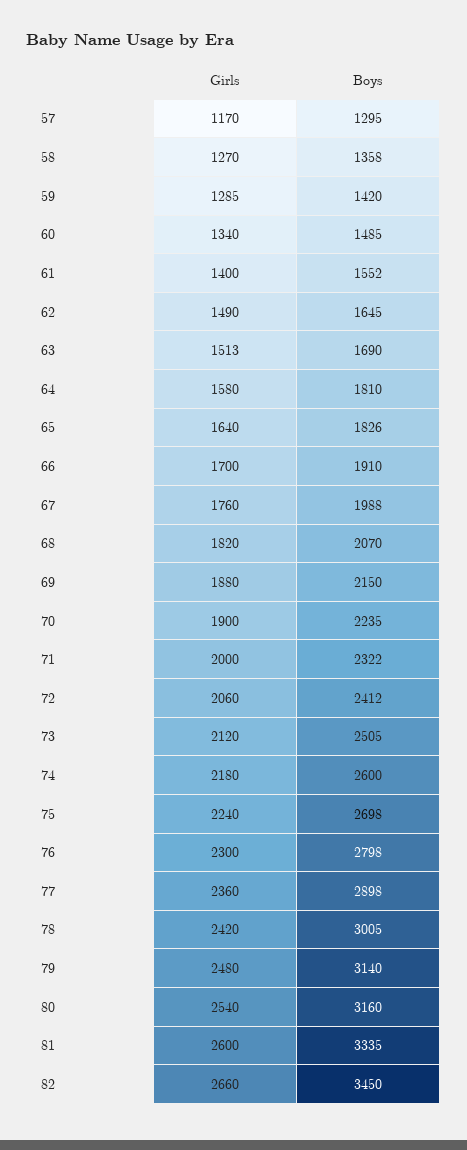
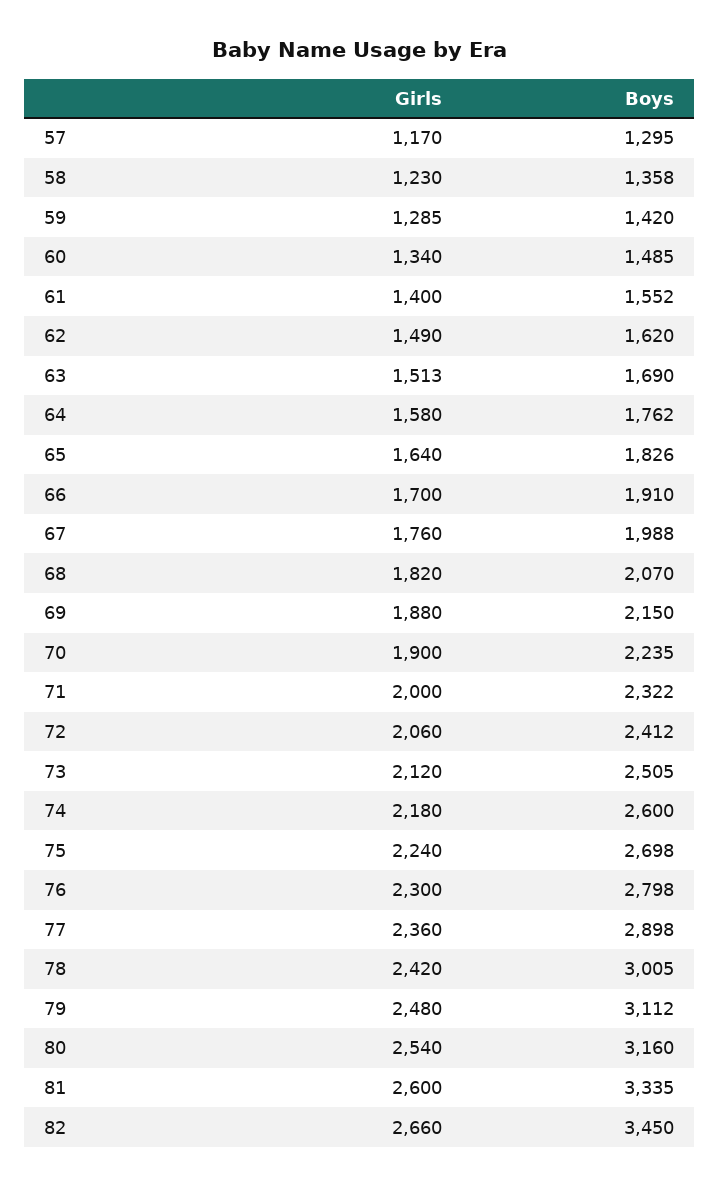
  {
    "Girls": {
      "57": 1170,
-     "58": 1270,
+     "58": 1230,
      "59": 1285,
      "60": 1340,
      "61": 1400,
      "62": 1490,
      "63": 1513,
      "64": 1580,
      "65": 1640,
      "66": 1700,
      "67": 1760,
      "68": 1820,
      "69": 1880,
      "70": 1900,
      "71": 2000,
      "72": 2060,
      "73": 2120,
      "74": 2180,
      "75": 2240,
      "76": 2300,
      "77": 2360,
      "78": 2420,
      "79": 2480,
      "80": 2540,
      "81": 2600,
      "82": 2660
    },
    "Boys": {
      "57": 1295,
      "58": 1358,
      "59": 1420,
      "60": 1485,
      "61": 1552,
-     "62": 1645,
+     "62": 1620,
      "63": 1690,
-     "64": 1810,
+     "64": 1762,
      "65": 1826,
      "66": 1910,
      "67": 1988,
      "68": 2070,
      "69": 2150,
      "70": 2235,
      "71": 2322,
      "72": 2412,
      "73": 2505,
      "74": 2600,
      "75": 2698,
      "76": 2798,
      "77": 2898,
      "78": 3005,
-     "79": 3140,
+     "79": 3112,
      "80": 3160,
      "81": 3335,
      "82": 3450
    }
  }

